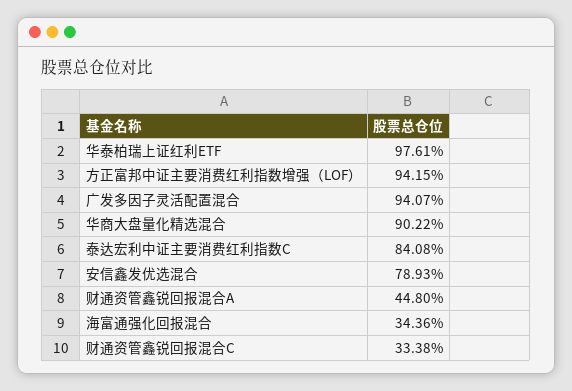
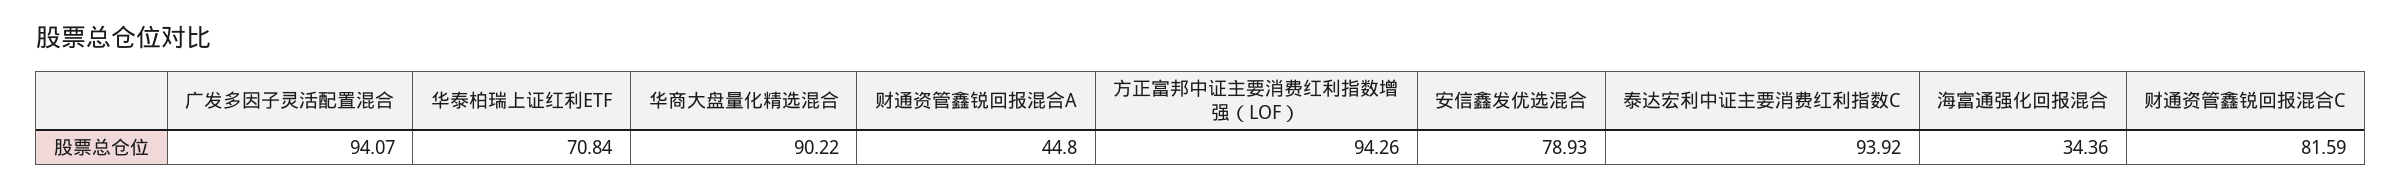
  {
-   "华泰柏瑞上证红利ETF": 97.61,
+   "华泰柏瑞上证红利ETF": 70.84,
-   "方正富邦中证主要消费红利指数增强（LOF）": 94.15,
+   "方正富邦中证主要消费红利指数增强（LOF）": 94.26,
    "广发多因子灵活配置混合": 94.07,
    "华商大盘量化精选混合": 90.22,
-   "泰达宏利中证主要消费红利指数C": 84.08,
+   "泰达宏利中证主要消费红利指数C": 93.92,
    "安信鑫发优选混合": 78.93,
    "财通资管鑫锐回报混合A": 44.8,
    "海富通强化回报混合": 34.36,
-   "财通资管鑫锐回报混合C": 33.38
+   "财通资管鑫锐回报混合C": 81.59
  }

